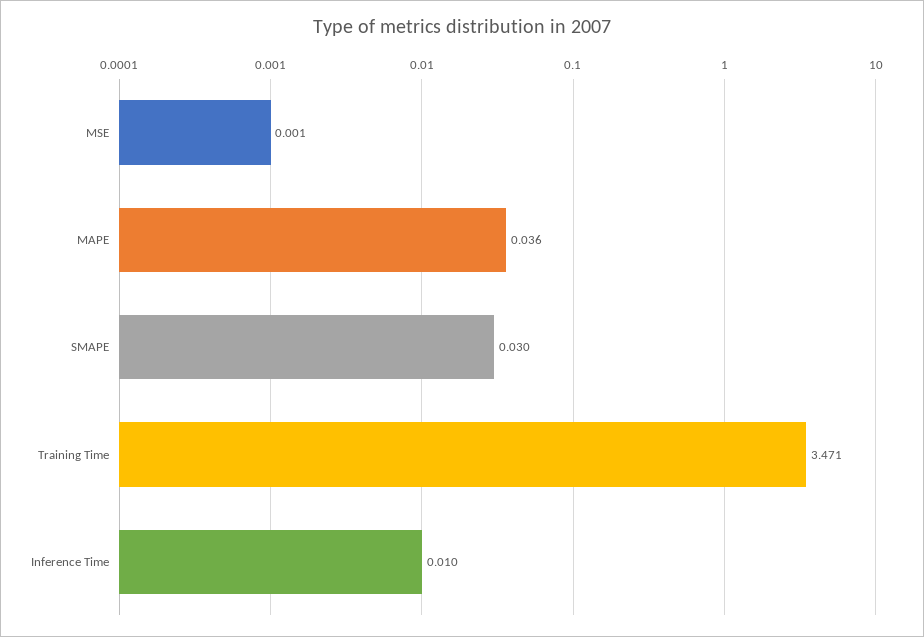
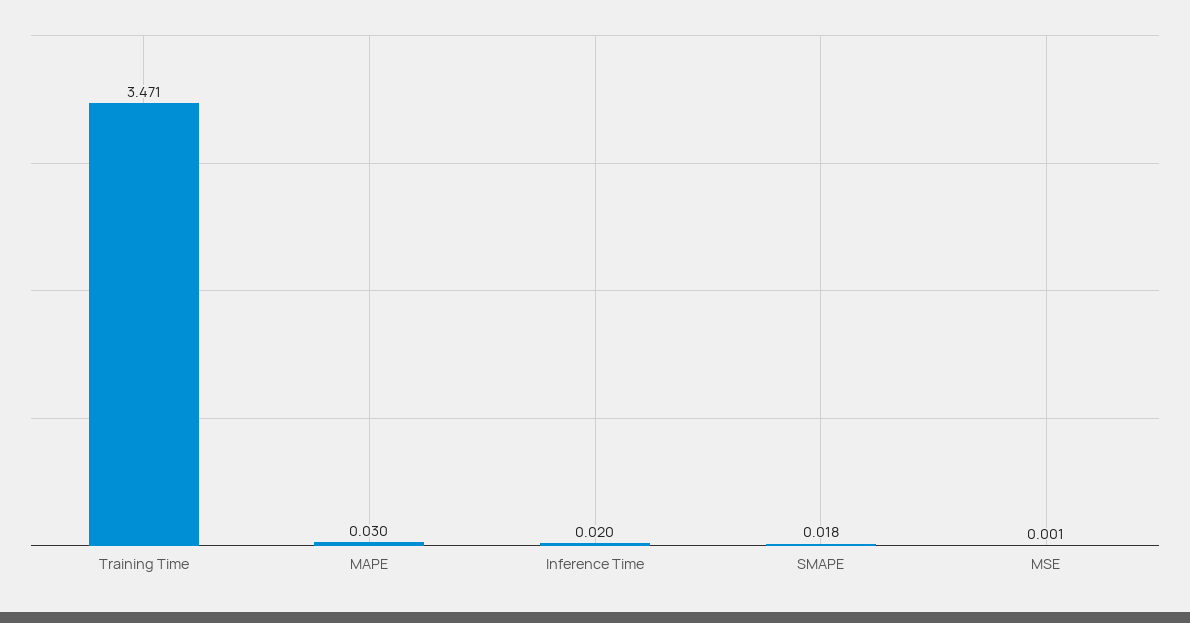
  {
    "MSE": 0.001,
-   "MAPE": 0.036,
+   "MAPE": 0.03,
-   "SMAPE": 0.03,
+   "SMAPE": 0.018,
    "Training Time": 3.471,
-   "Inference Time": 0.01
+   "Inference Time": 0.02
  }

